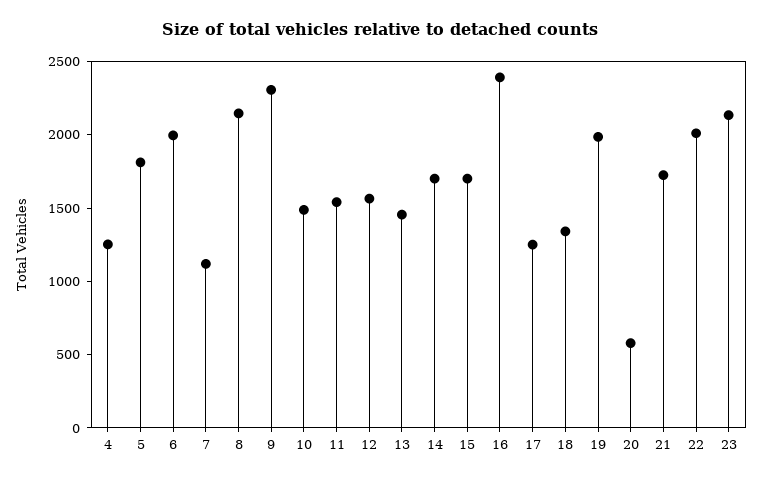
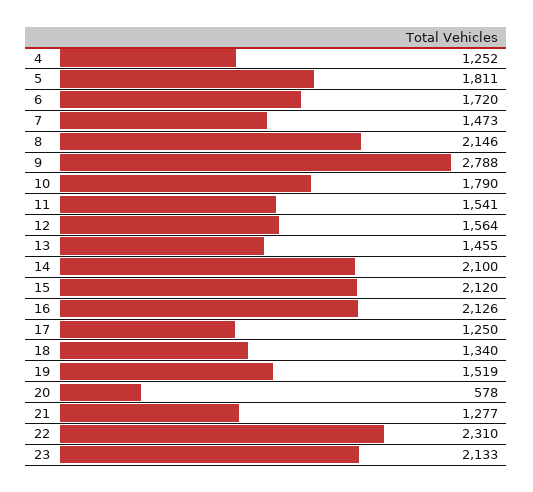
  {
    "4": 1252,
    "5": 1811,
-   "6": 2000,
+   "6": 1720,
-   "7": 1100,
+   "7": 1473,
    "8": 2146,
-   "9": 2300,
+   "9": 2788,
-   "10": 1500,
+   "10": 1790,
    "11": 1541,
    "12": 1564,
    "13": 1455,
-   "14": 1700,
+   "14": 2100,
-   "15": 1700,
+   "15": 2120,
-   "16": 2400,
+   "16": 2126,
    "17": 1250,
    "18": 1340,
-   "19": 2000,
+   "19": 1519,
    "20": 578,
-   "21": 1700,
+   "21": 1277,
-   "22": 2000,
+   "22": 2310,
    "23": 2133
  }

